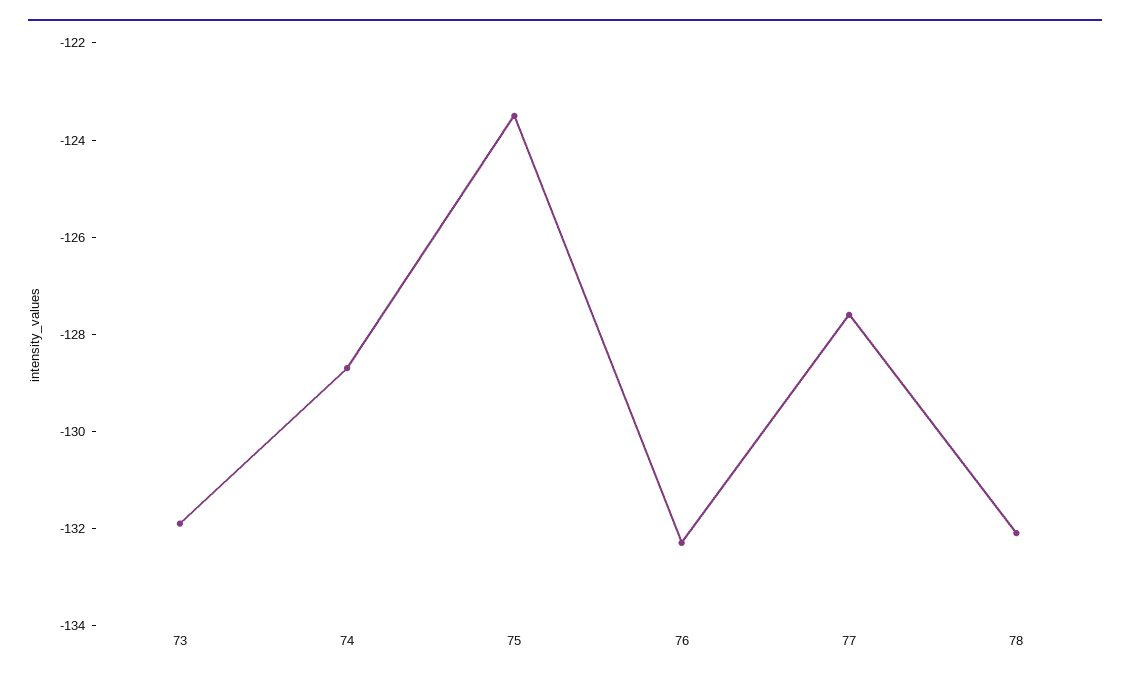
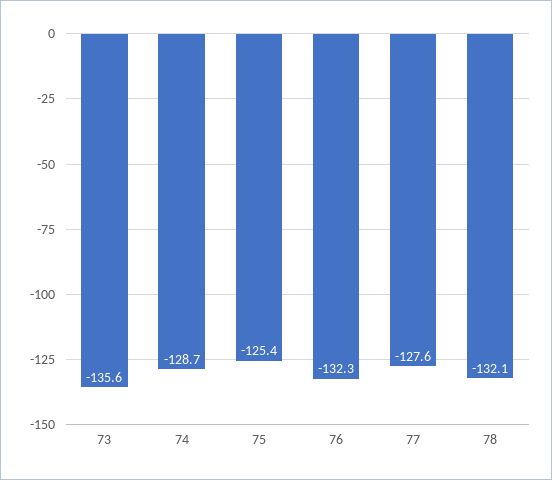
  {
-   "73": -132,
+   "73": -135.6,
    "74": -128.7,
-   "75": -123.5,
+   "75": -125.4,
    "76": -132.3,
    "77": -127.6,
    "78": -132.1
  }

